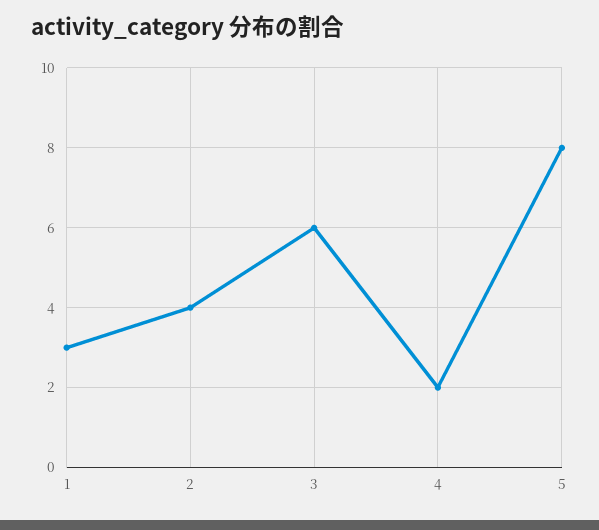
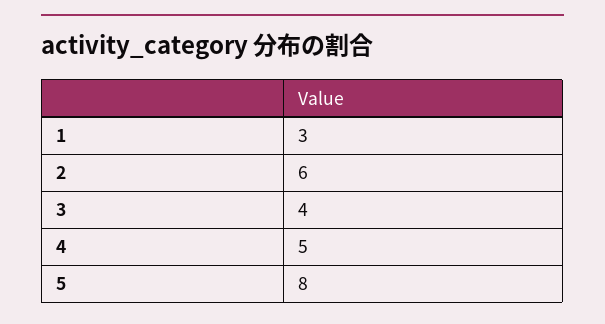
  {
    "1": 3,
-   "2": 4,
+   "2": 6,
-   "3": 6,
+   "3": 4,
-   "4": 2,
+   "4": 5,
    "5": 8
  }

